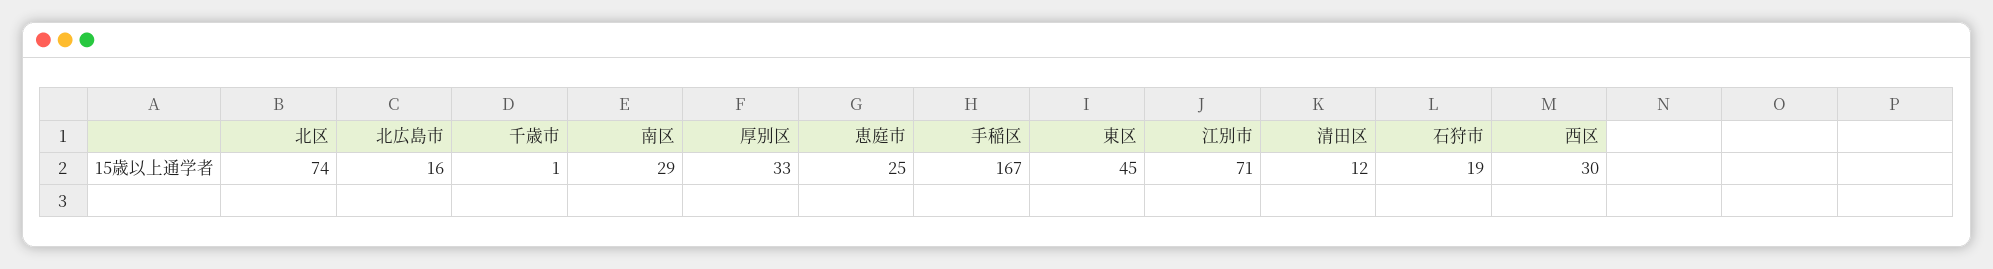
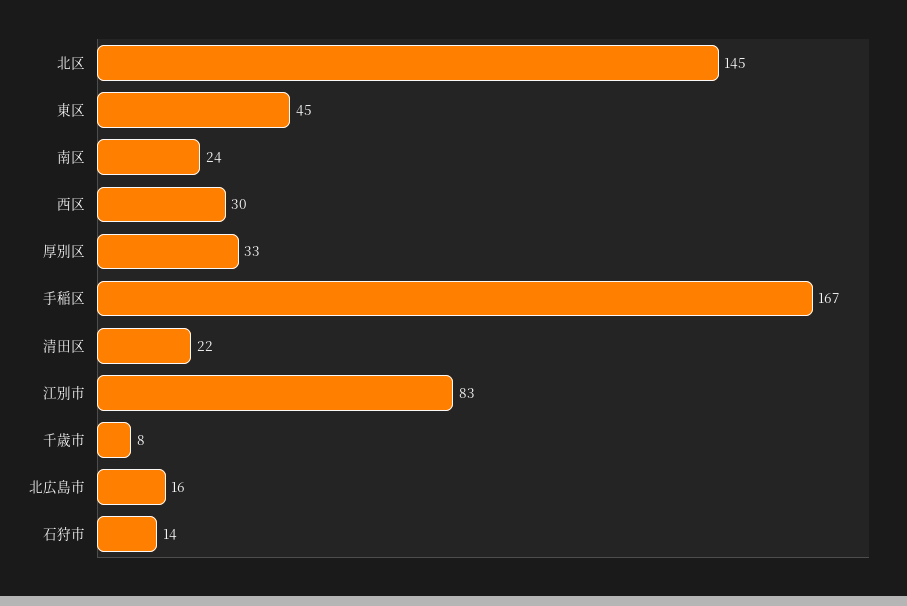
  {
-   "北区": 74,
+   "北区": 145,
    "北広島市": 16,
-   "千歳市": 1,
+   "千歳市": 8,
-   "南区": 29,
+   "南区": 24,
    "厚別区": 33,
-   "恵庭市": 25,
    "手稲区": 167,
    "東区": 45,
-   "江別市": 71,
+   "江別市": 83,
-   "清田区": 12,
+   "清田区": 22,
-   "石狩市": 19,
+   "石狩市": 14,
    "西区": 30
  }

